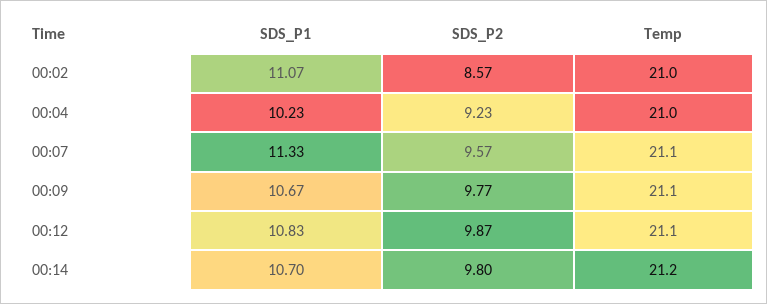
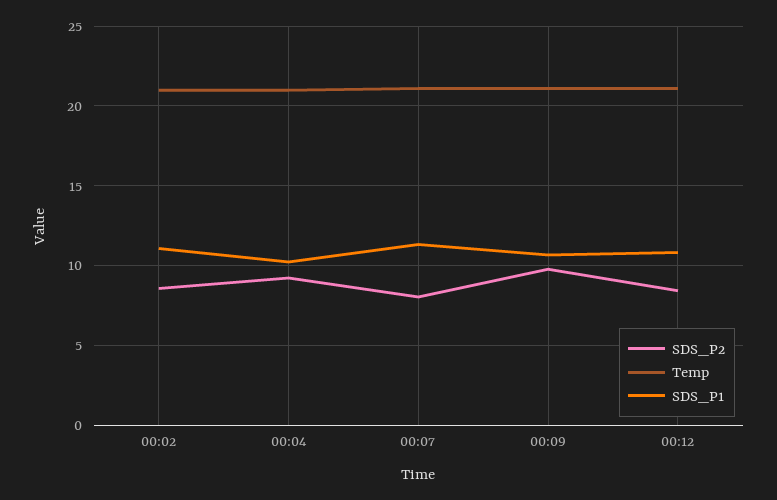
  {
    "SDS_P1": {
      "00:02": 11.07,
      "00:04": 10.23,
      "00:07": 11.33,
      "00:09": 10.67,
-     "00:12": 10.83,
+     "00:12": 10.83
-     "00:14": 10.7
    },
    "SDS_P2": {
      "00:02": 8.57,
      "00:04": 9.23,
-     "00:07": 9.57,
+     "00:07": 8,
      "00:09": 9.77,
-     "00:12": 9.87,
+     "00:12": 8.5
-     "00:14": 9.8
    },
    "Temp": {
      "00:02": 21,
      "00:04": 21,
      "00:07": 21.1,
      "00:09": 21.1,
-     "00:12": 21.1,
+     "00:12": 21.1
-     "00:14": 21.2
    }
  }

